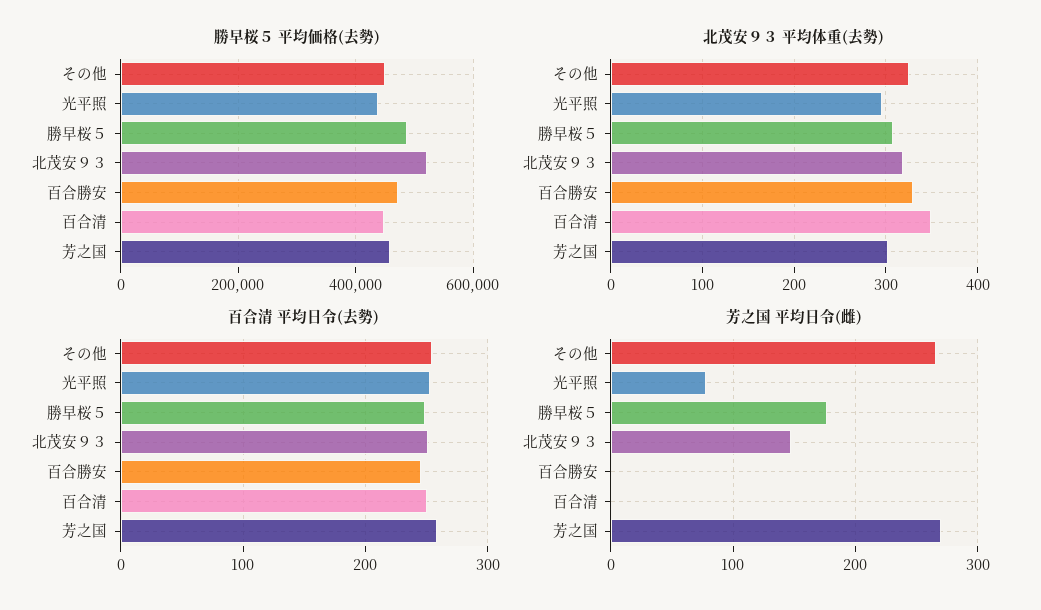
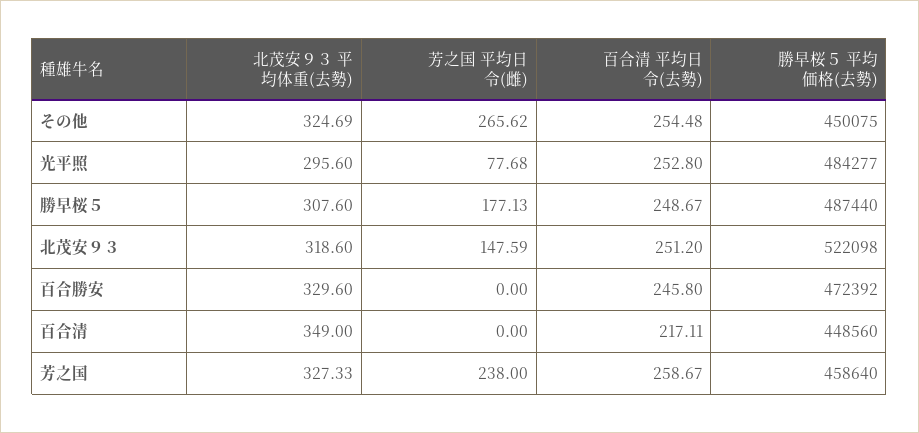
  {
    "勝早桜５ 平均価格(去勢)": {
      "その他": 450075,
-     "光平照": 440000,
+     "光平照": 484277,
      "勝早桜５": 487440,
      "北茂安９３": 522098,
      "百合勝安": 472392,
      "百合清": 448560,
      "芳之国": 458640
    },
    "北茂安９３ 平均体重(去勢)": {
      "その他": 324.69,
      "光平照": 295.6,
      "勝早桜５": 307.6,
      "北茂安９３": 318.6,
      "百合勝安": 329.6,
      "百合清": 349,
-     "芳之国": 300
+     "芳之国": 327.33
    },
    "百合清 平均日令(去勢)": {
      "その他": 254.48,
      "光平照": 252.8,
      "勝早桜５": 248.67,
      "北茂安９３": 251.2,
      "百合勝安": 245.8,
-     "百合清": 250,
+     "百合清": 217.11,
      "芳之国": 258.67
    },
    "芳之国 平均日令(雌)": {
      "その他": 265.62,
      "光平照": 77.68,
      "勝早桜５": 177.13,
      "北茂安９３": 147.59,
      "百合勝安": 0,
      "百合清": 0,
-     "芳之国": 270
+     "芳之国": 238
    }
  }

